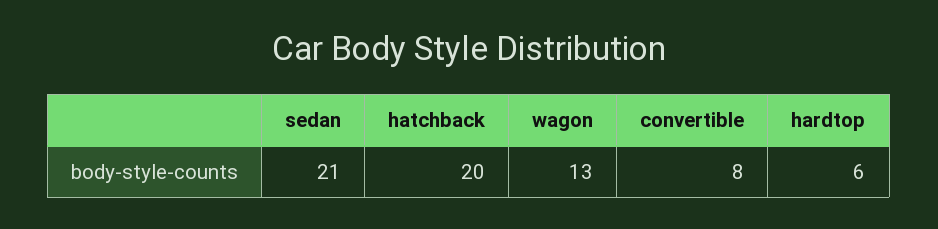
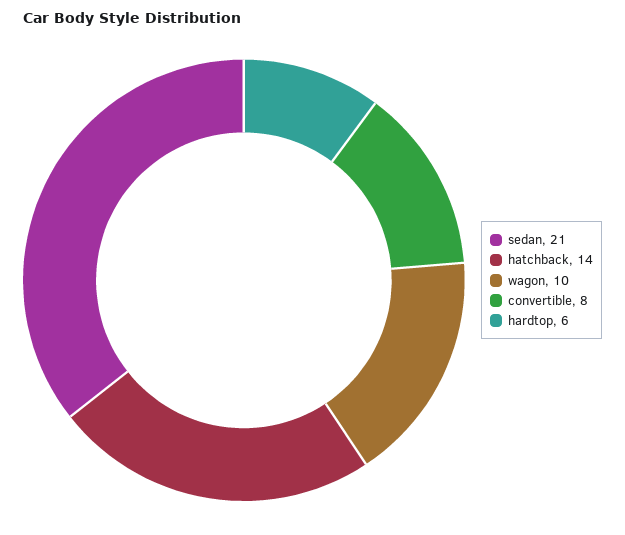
  {
    "sedan": 21,
-   "hatchback": 20,
+   "hatchback": 14,
-   "wagon": 13,
+   "wagon": 10,
    "convertible": 8,
    "hardtop": 6
  }

